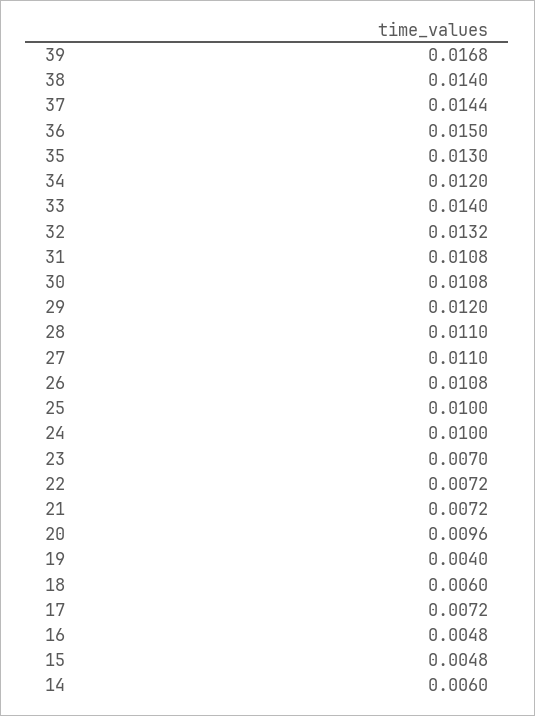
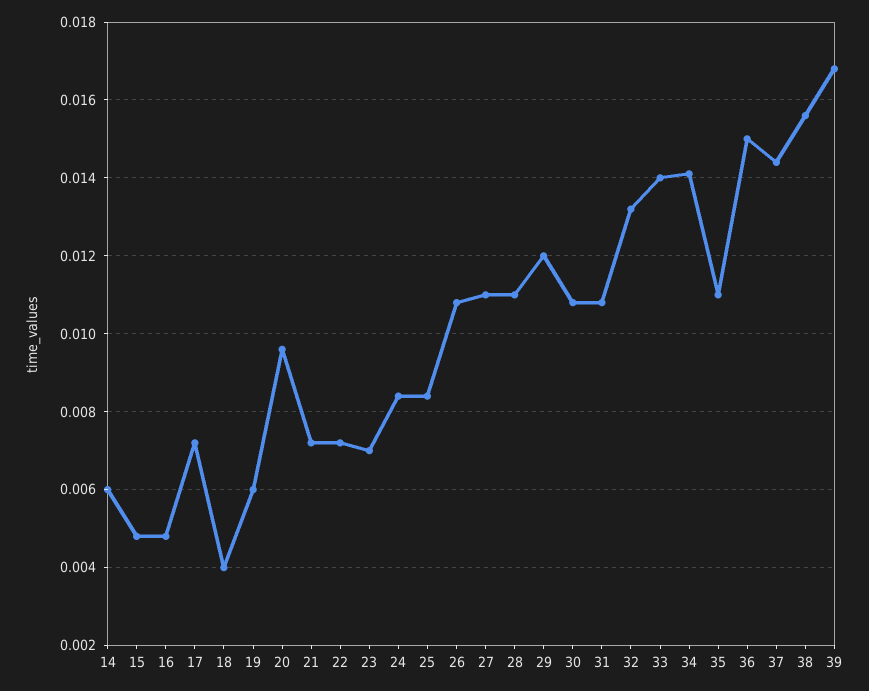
  {
    "39": 0.0168,
-   "38": 0.014,
+   "38": 0.0155,
    "37": 0.0144,
    "36": 0.015,
-   "35": 0.013,
+   "35": 0.011,
-   "34": 0.012,
+   "34": 0.014,
    "33": 0.014,
    "32": 0.0132,
    "31": 0.0108,
    "30": 0.0108,
    "29": 0.012,
    "28": 0.011,
    "27": 0.011,
    "26": 0.0108,
-   "25": 0.01,
+   "25": 0.0085,
-   "24": 0.01,
+   "24": 0.0085,
    "23": 0.007,
    "22": 0.0072,
    "21": 0.0072,
    "20": 0.0096,
-   "19": 0.004,
+   "19": 0.006,
-   "18": 0.006,
+   "18": 0.004,
    "17": 0.0072,
    "16": 0.0048,
    "15": 0.0048,
    "14": 0.006
  }

